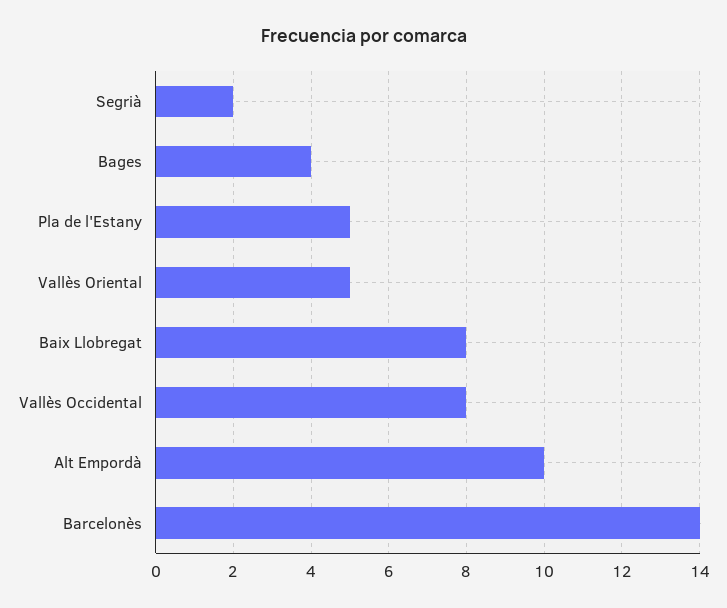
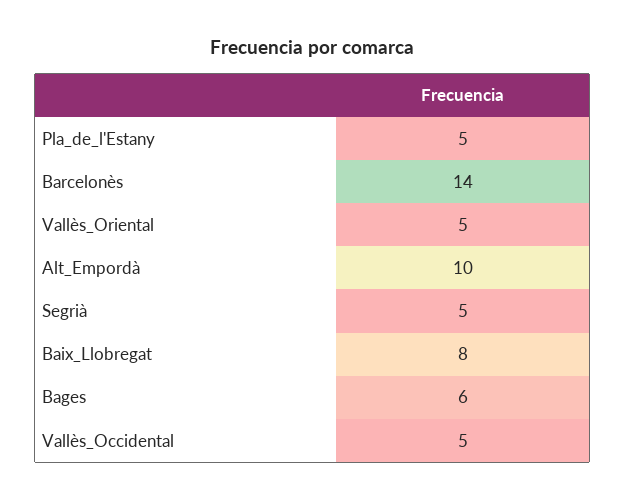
  {
-   "Segrià": 2,
+   "Segrià": 5,
-   "Bages": 4,
+   "Bages": 6,
    "Pla de l'Estany": 5,
    "Vallès Oriental": 5,
    "Baix Llobregat": 8,
-   "Vallès Occidental": 8,
+   "Vallès Occidental": 5,
    "Alt Empordà": 10,
    "Barcelonès": 14
  }

